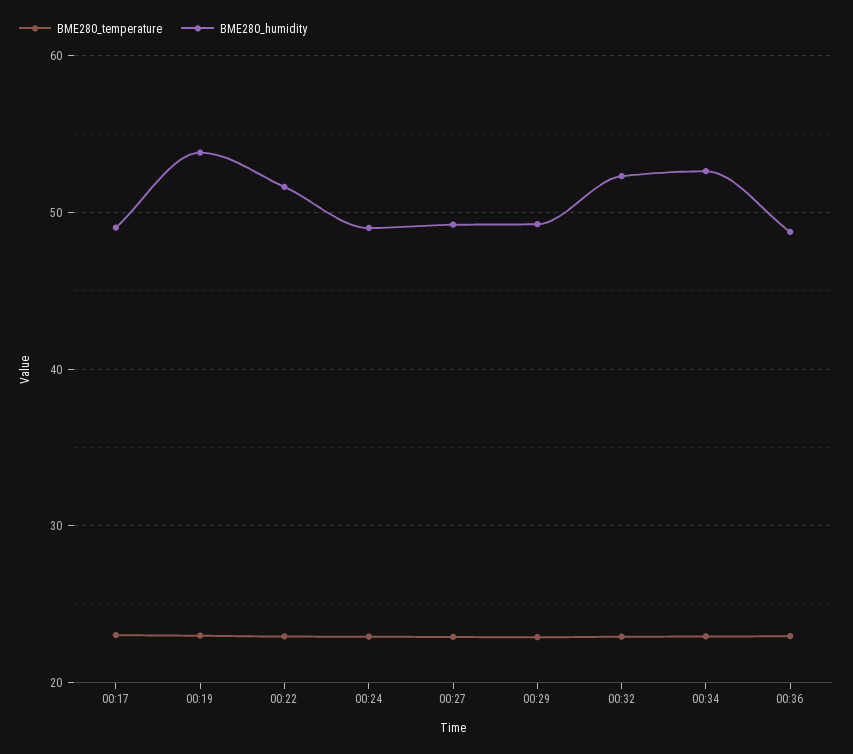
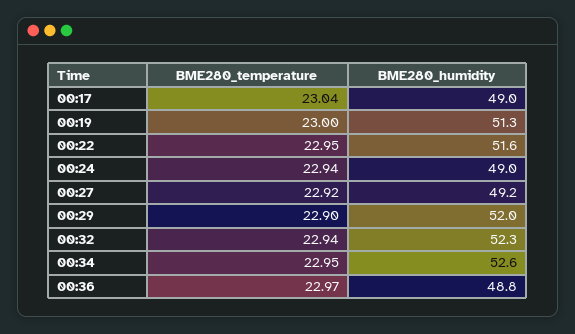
  {
    "BME280_temperature": {
      "00:17": 23.04,
      "00:19": 23,
      "00:22": 22.95,
      "00:24": 22.94,
      "00:27": 22.92,
      "00:29": 22.9,
      "00:32": 22.94,
      "00:34": 22.95,
      "00:36": 22.97
    },
    "BME280_humidity": {
      "00:17": 49,
-     "00:19": 54,
+     "00:19": 51.3,
      "00:22": 51.6,
      "00:24": 49,
      "00:27": 49.2,
-     "00:29": 49,
+     "00:29": 52,
      "00:32": 52.3,
      "00:34": 52.6,
      "00:36": 48.8
    }
  }

